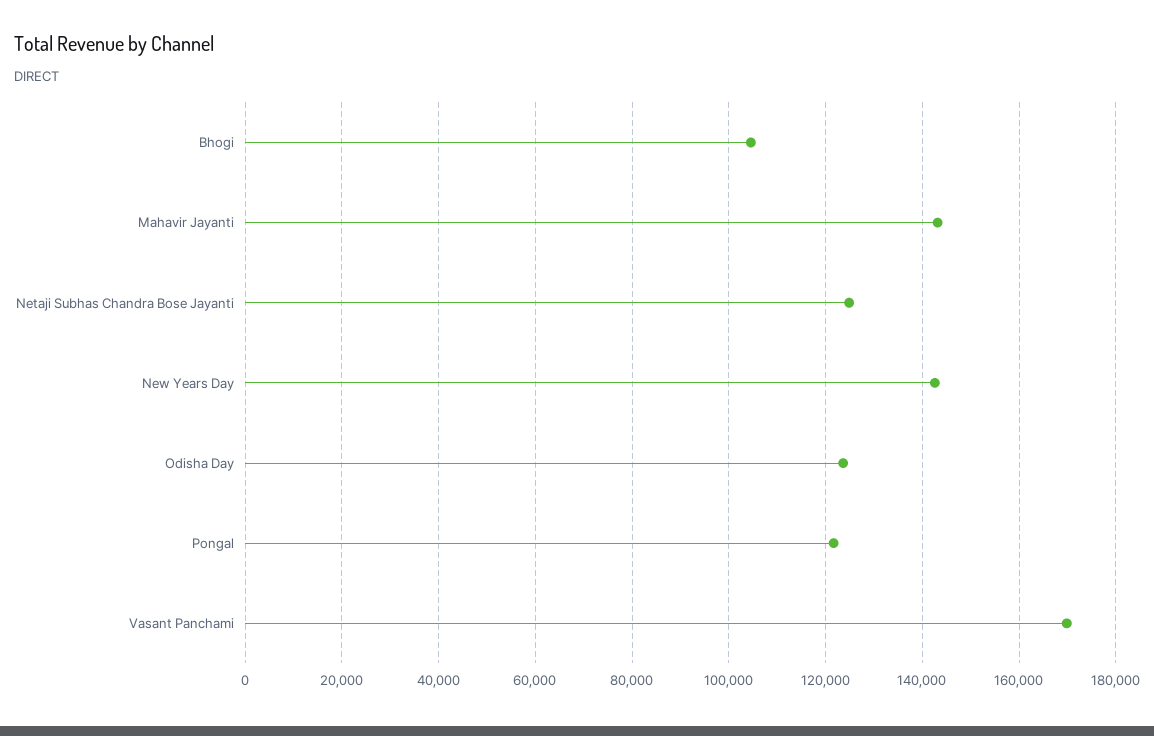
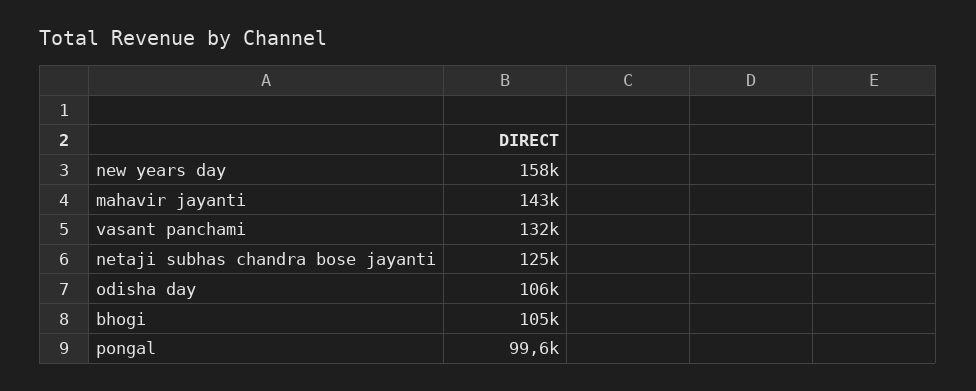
  {
    "Bhogi": 105000,
    "Mahavir Jayanti": 143000,
    "Netaji Subhas Chandra Bose Jayanti": 125000,
-   "New Years Day": 142000,
+   "New Years Day": 158000,
-   "Odisha Day": 124000,
+   "Odisha Day": 106000,
-   "Pongal": 122000,
+   "Pongal": 99600,
-   "Vasant Panchami": 170000
+   "Vasant Panchami": 132000
  }

